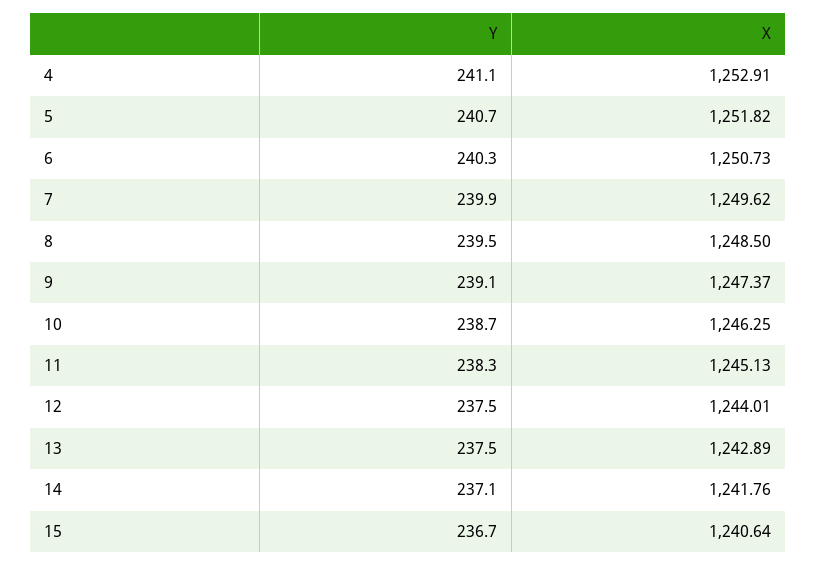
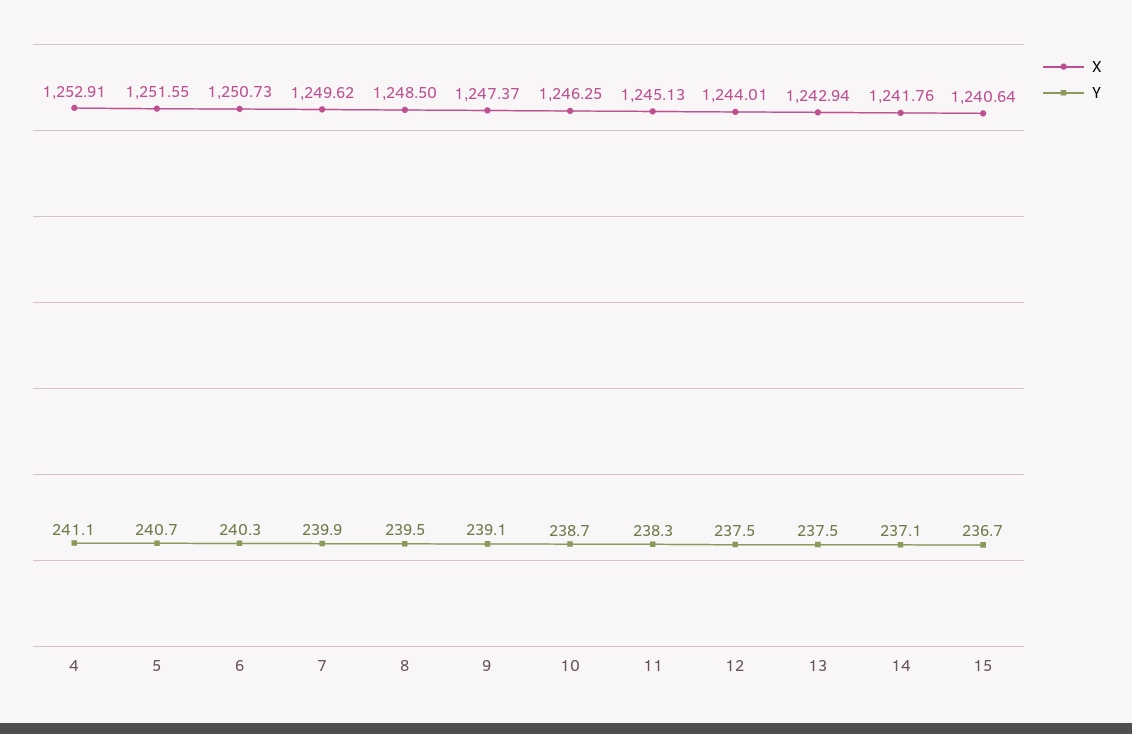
  {
    "Y": {
      "4": 241.1,
      "5": 240.7,
      "6": 240.3,
      "7": 239.9,
      "8": 239.5,
      "9": 239.1,
      "10": 238.7,
      "11": 238.3,
      "12": 237.5,
      "13": 237.5,
      "14": 237.1,
      "15": 236.7
    },
    "X": {
      "4": 1252.91,
-     "5": 1251.82,
+     "5": 1251.55,
      "6": 1250.73,
      "7": 1249.62,
      "8": 1248.5,
      "9": 1247.37,
      "10": 1246.25,
      "11": 1245.13,
      "12": 1244.01,
-     "13": 1242.89,
+     "13": 1242.94,
      "14": 1241.76,
      "15": 1240.64
    }
  }

